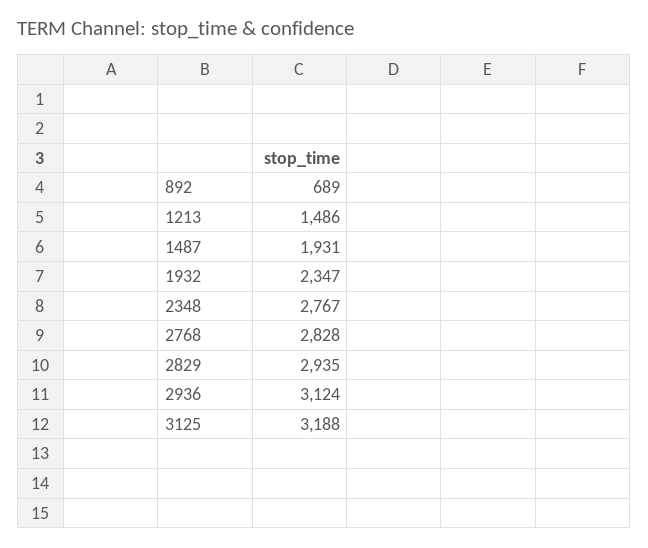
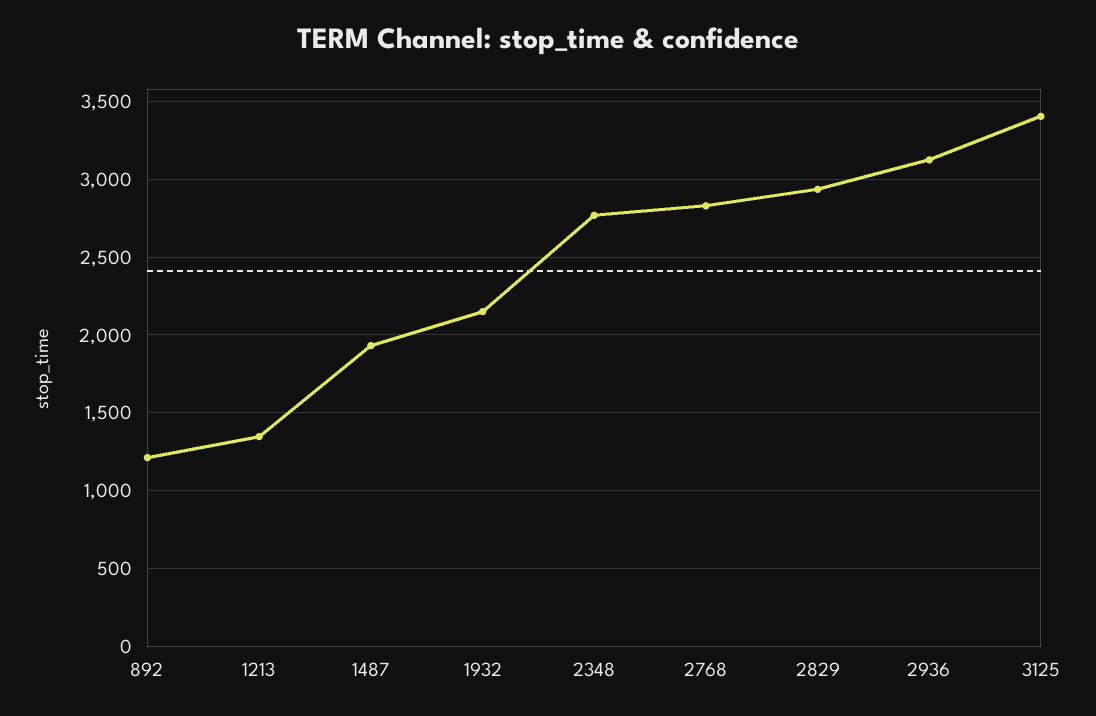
  {
-   "892": 689,
+   "892": 1200,
-   "1213": 1486,
+   "1213": 1350,
    "1487": 1931,
-   "1932": 2347,
+   "1932": 2150,
    "2348": 2767,
    "2768": 2828,
    "2829": 2935,
    "2936": 3124,
-   "3125": 3188
+   "3125": 3400
  }

